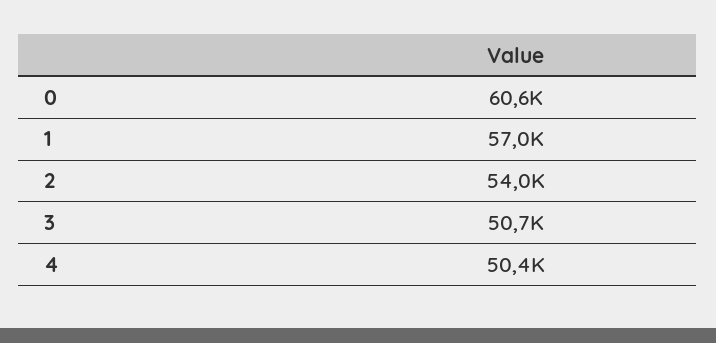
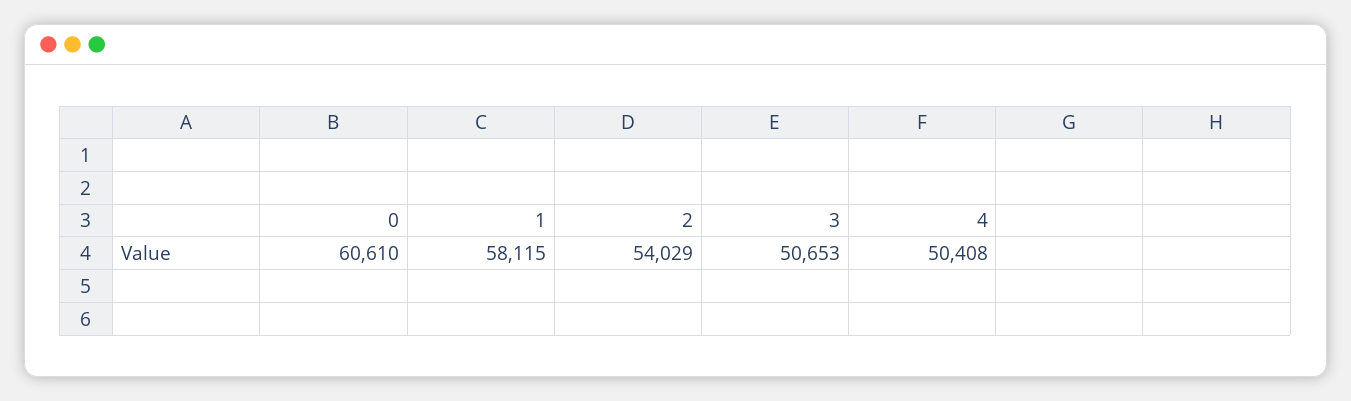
  {
    "0": 60610,
-   "1": 57000,
+   "1": 58115,
    "2": 54029,
    "3": 50653,
    "4": 50408
  }

